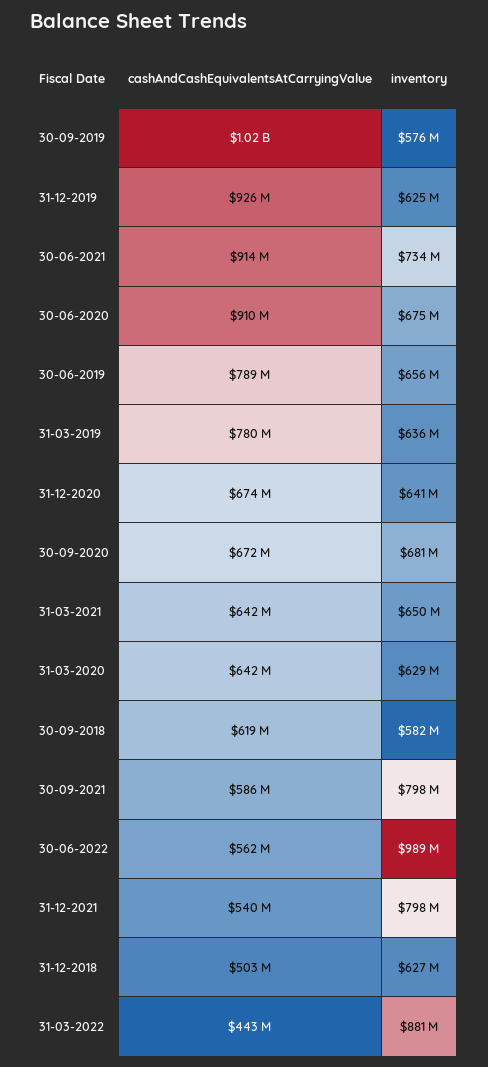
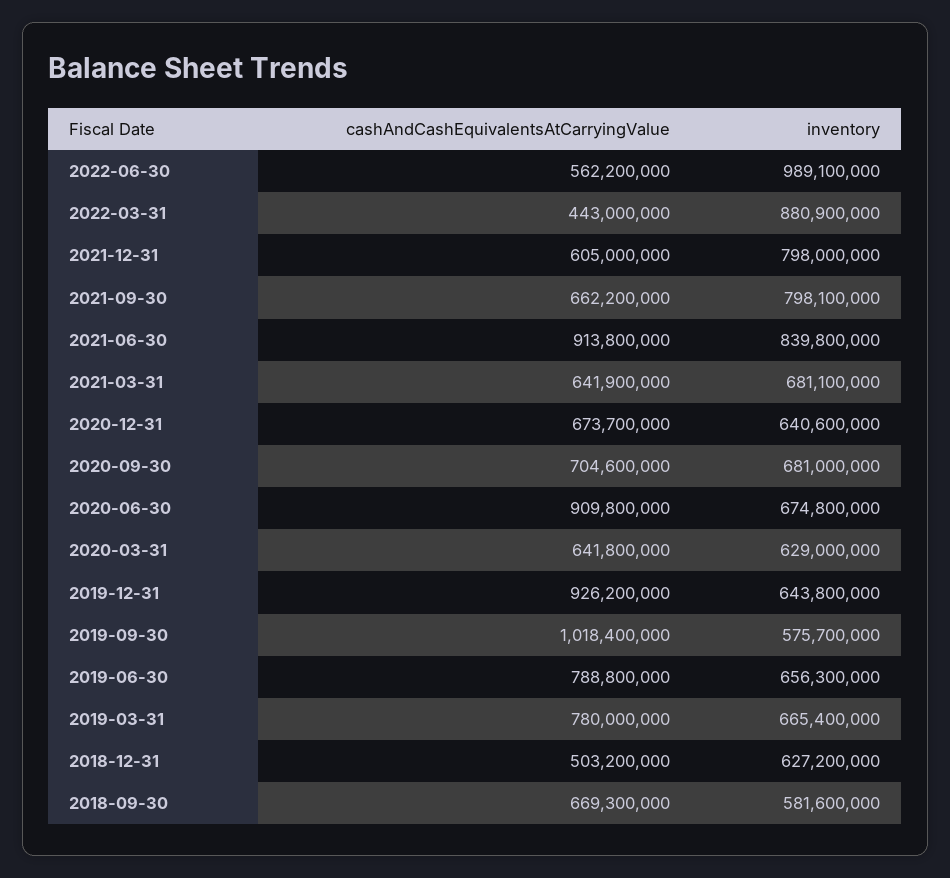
  {
    "cashAndCashEquivalentsAtCarryingValue": {
      "30-09-2019": 1018400000,
      "31-12-2019": 926200000,
      "30-06-2021": 913800000,
      "30-06-2020": 909800000,
      "30-06-2019": 788800000,
      "31-03-2019": 780000000,
      "31-12-2020": 673700000,
-     "30-09-2020": 672000000,
+     "30-09-2020": 704600000,
      "31-03-2021": 641900000,
      "31-03-2020": 641800000,
-     "30-09-2018": 619000000,
+     "30-09-2018": 669300000,
-     "30-09-2021": 586000000,
+     "30-09-2021": 662200000,
      "30-06-2022": 562200000,
-     "31-12-2021": 540000000,
+     "31-12-2021": 605000000,
      "31-12-2018": 503200000,
      "31-03-2022": 443000000
    },
    "inventory": {
      "30-09-2019": 575700000,
-     "31-12-2019": 625000000,
+     "31-12-2019": 643800000,
-     "30-06-2021": 734000000,
+     "30-06-2021": 839800000,
      "30-06-2020": 674800000,
      "30-06-2019": 656300000,
-     "31-03-2019": 636000000,
+     "31-03-2019": 665400000,
      "31-12-2020": 640600000,
      "30-09-2020": 681000000,
-     "31-03-2021": 650000000,
+     "31-03-2021": 681100000,
      "31-03-2020": 629000000,
      "30-09-2018": 581600000,
      "30-09-2021": 798100000,
      "30-06-2022": 989100000,
      "31-12-2021": 798000000,
      "31-12-2018": 627200000,
      "31-03-2022": 880900000
    }
  }

